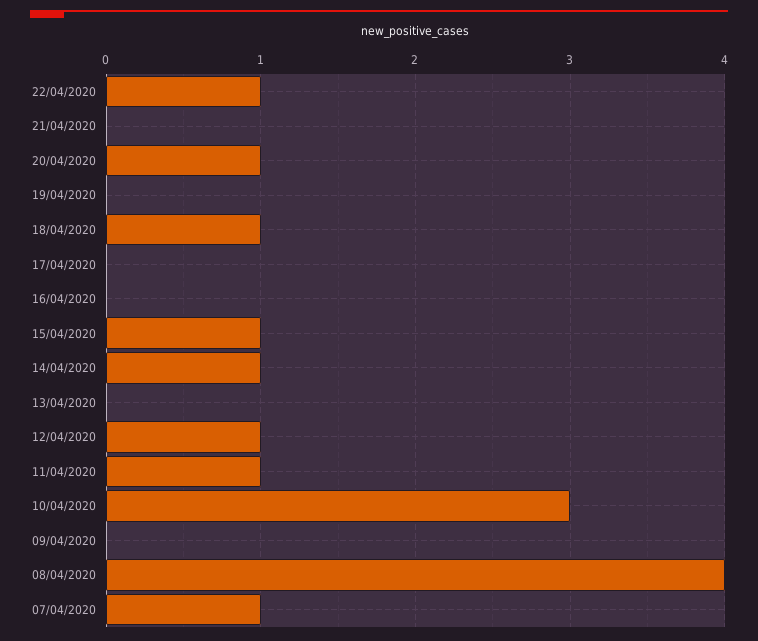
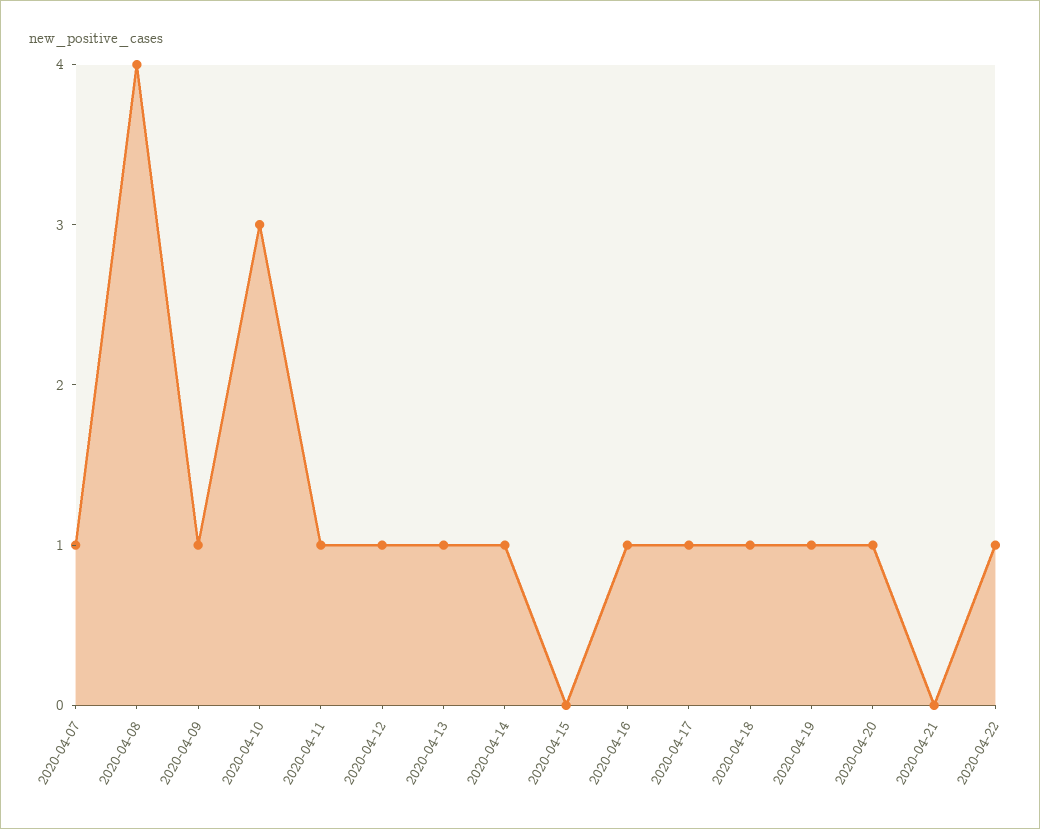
  {
    "22/04/2020": 1,
    "21/04/2020": 0,
    "20/04/2020": 1,
-   "19/04/2020": 0,
+   "19/04/2020": 1,
    "18/04/2020": 1,
-   "17/04/2020": 0,
+   "17/04/2020": 1,
-   "16/04/2020": 0,
+   "16/04/2020": 1,
-   "15/04/2020": 1,
+   "15/04/2020": 0,
    "14/04/2020": 1,
-   "13/04/2020": 0,
+   "13/04/2020": 1,
    "12/04/2020": 1,
    "11/04/2020": 1,
    "10/04/2020": 3,
-   "09/04/2020": 0,
+   "09/04/2020": 1,
    "08/04/2020": 4,
    "07/04/2020": 1
  }

